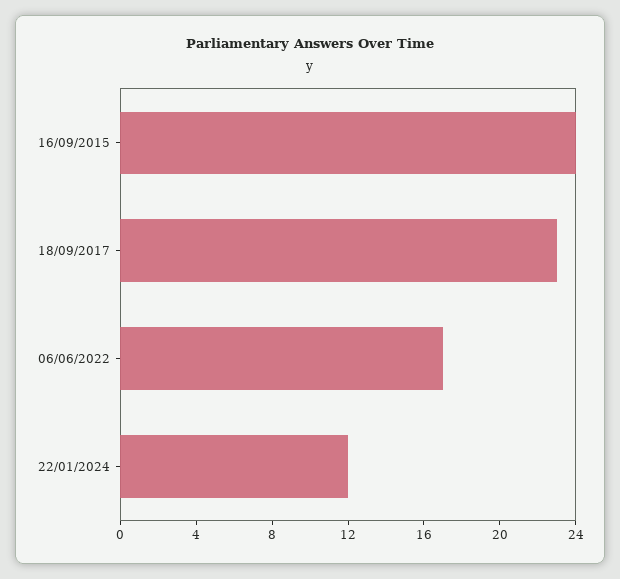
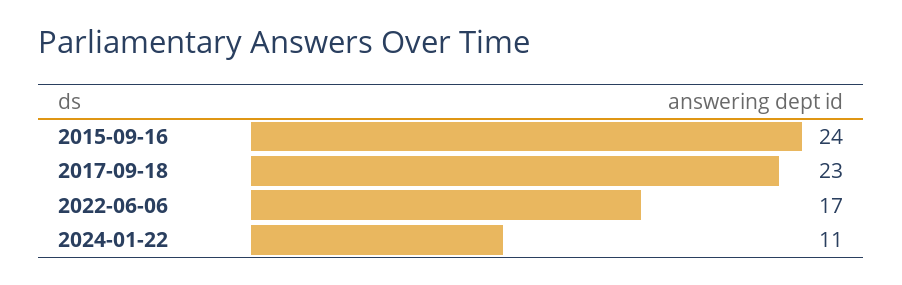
  {
    "16/09/2015": 24,
    "18/09/2017": 23,
    "06/06/2022": 17,
-   "22/01/2024": 12
+   "22/01/2024": 11
  }

